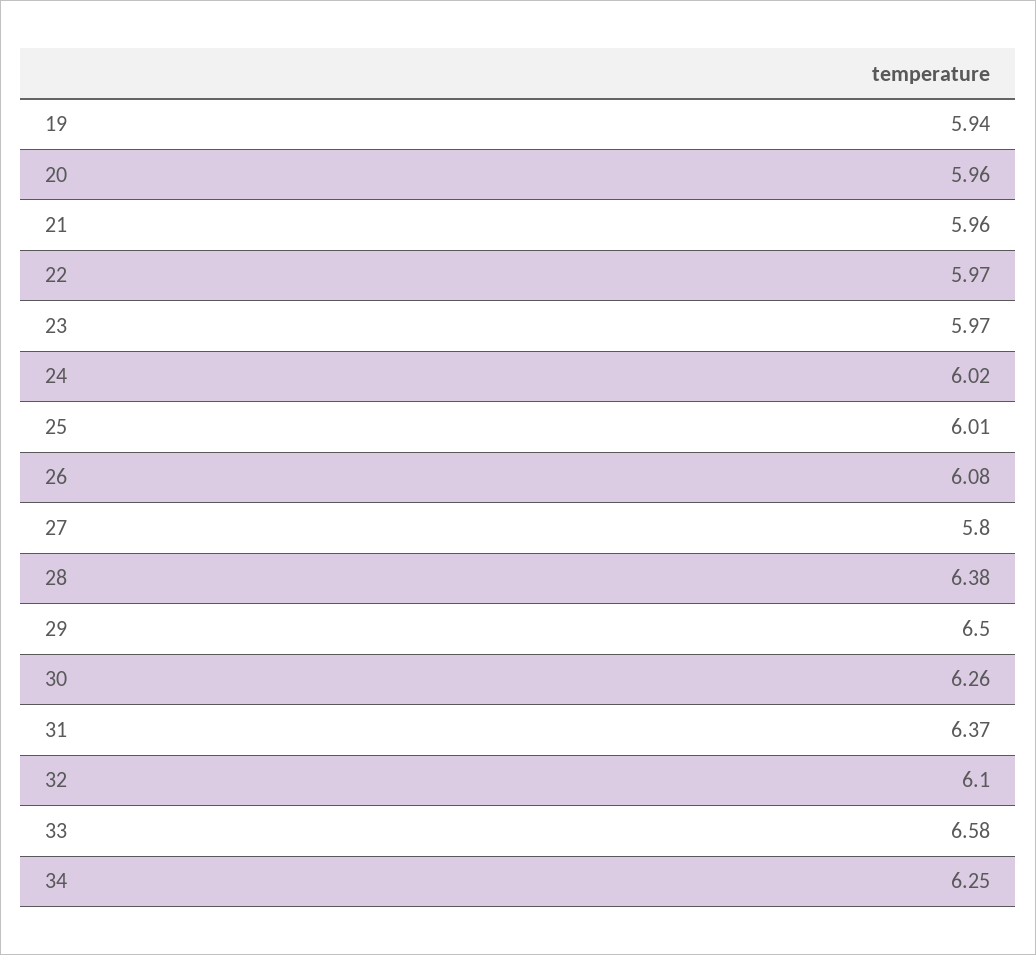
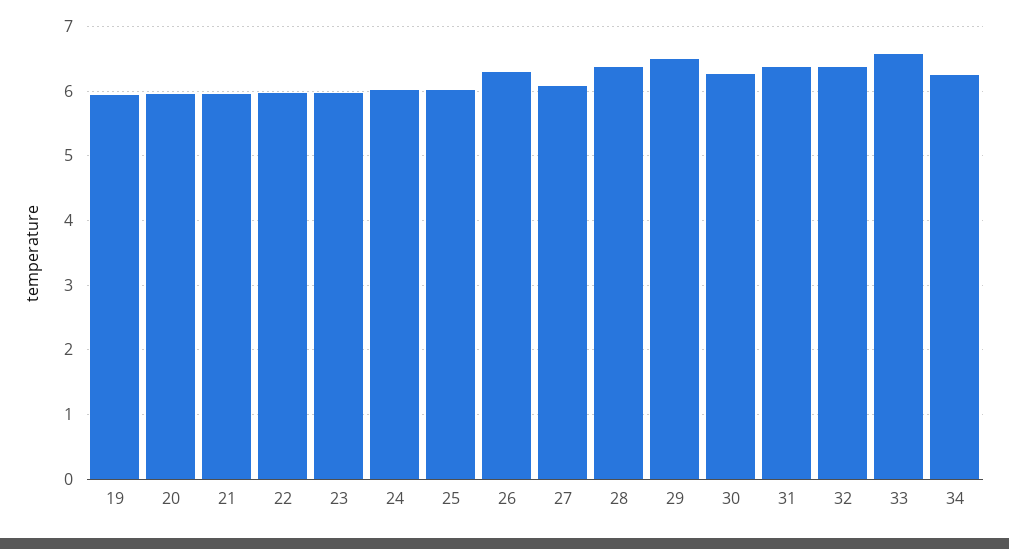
  {
    "19": 5.94,
    "20": 5.96,
    "21": 5.96,
    "22": 5.97,
    "23": 5.97,
    "24": 6.02,
    "25": 6.01,
-   "26": 6.08,
+   "26": 6.3,
-   "27": 5.8,
+   "27": 6.1,
    "28": 6.38,
    "29": 6.5,
    "30": 6.26,
    "31": 6.37,
-   "32": 6.1,
+   "32": 6.4,
    "33": 6.58,
    "34": 6.25
  }

